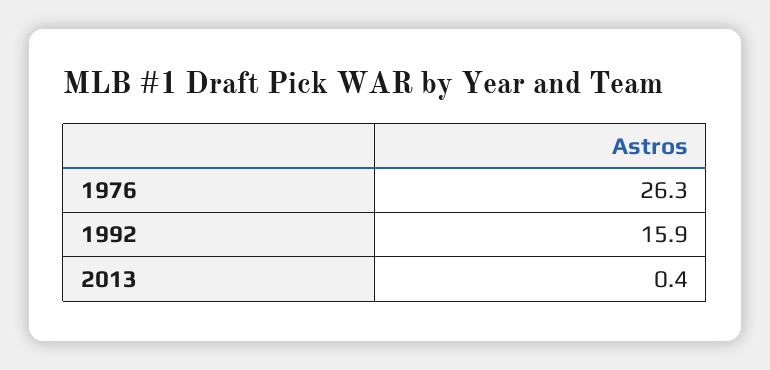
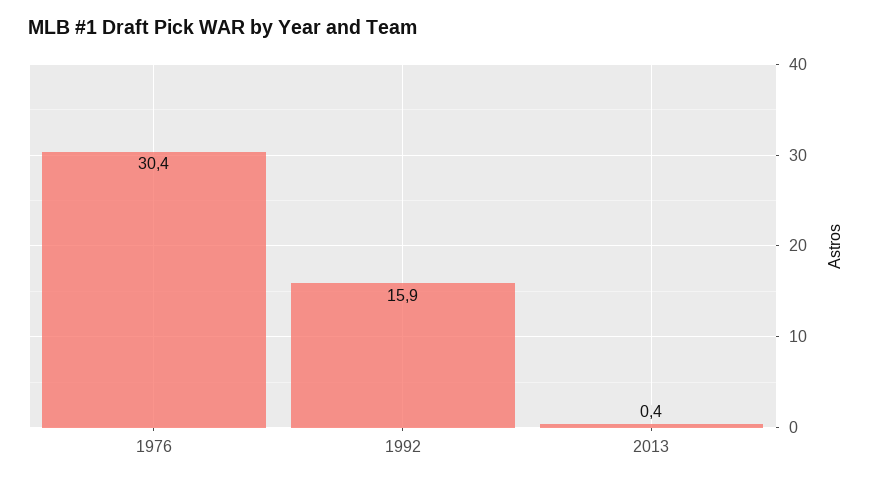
  {
-   "1976": 26.3,
+   "1976": 30.4,
    "1992": 15.9,
    "2013": 0.4
  }

